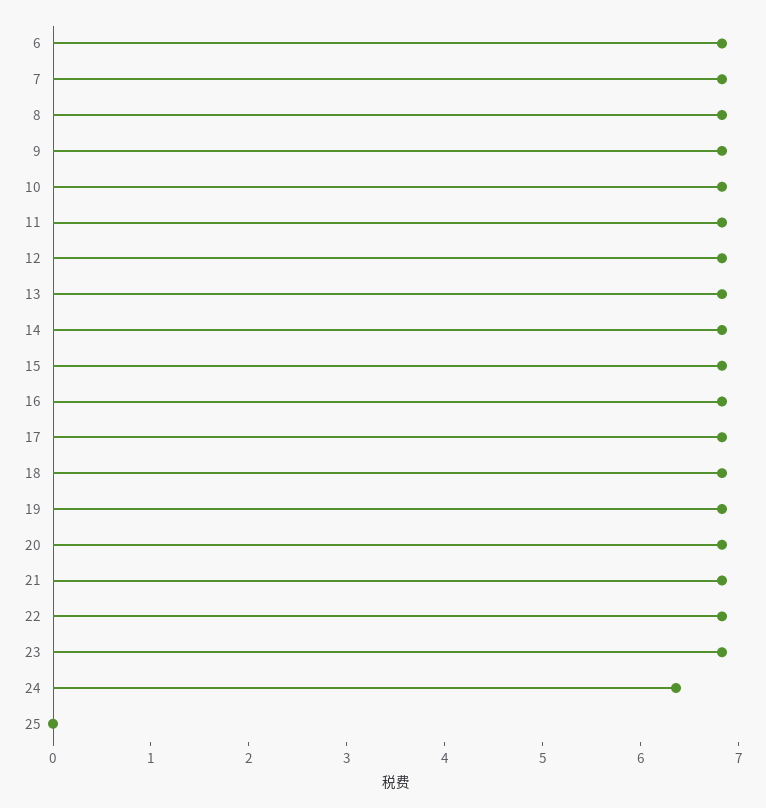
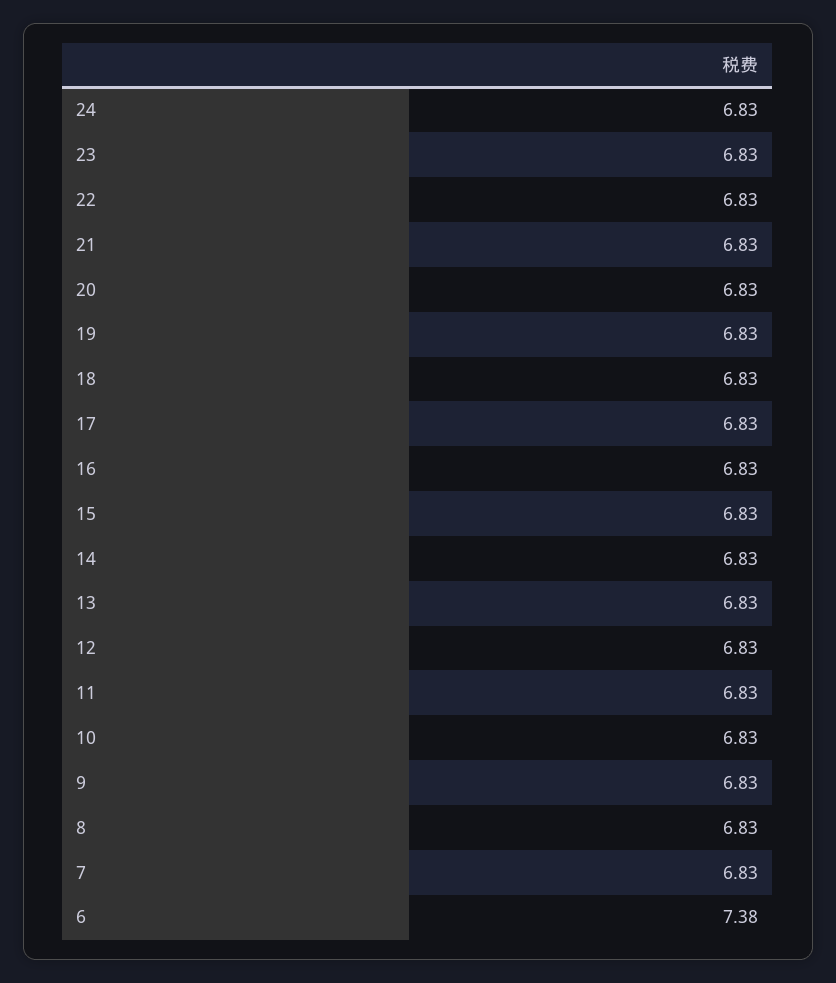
  {
-   "6": 6.8,
+   "6": 7.38,
    "7": 6.83,
    "8": 6.83,
    "9": 6.83,
    "10": 6.83,
    "11": 6.83,
    "12": 6.83,
    "13": 6.83,
    "14": 6.83,
    "15": 6.83,
    "16": 6.83,
    "17": 6.83,
    "18": 6.83,
    "19": 6.83,
    "20": 6.83,
    "21": 6.83,
    "22": 6.83,
    "23": 6.83,
-   "24": 6.4,
+   "24": 6.83
-   "25": 0
  }

